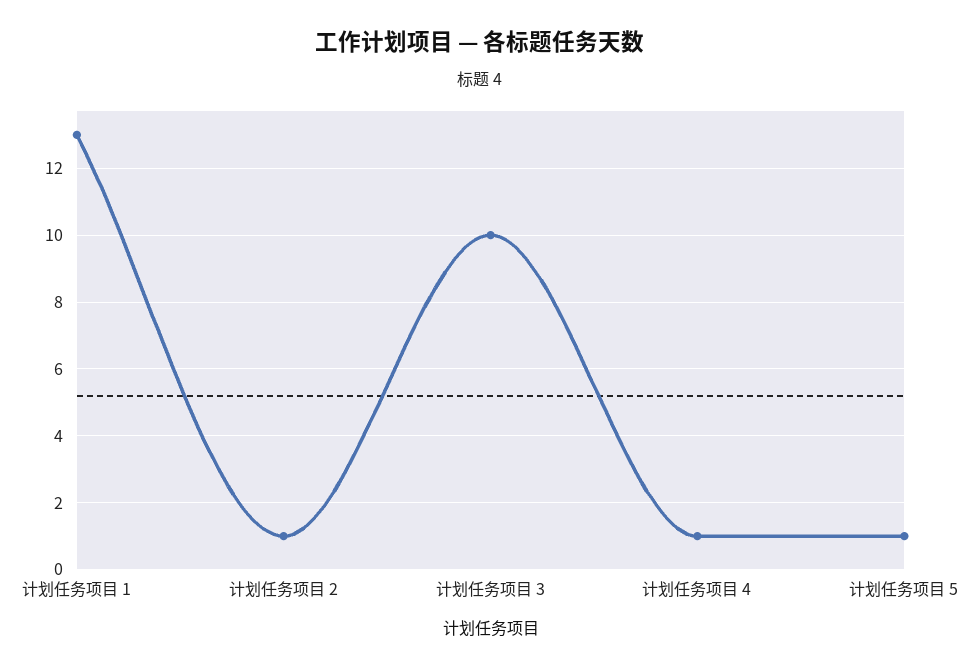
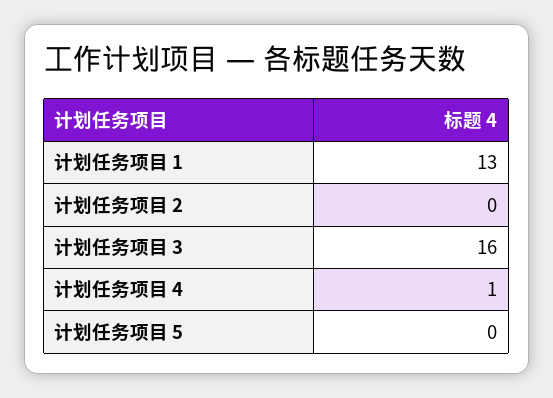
  {
    "计划任务项目 1": 13,
-   "计划任务项目 2": 1,
+   "计划任务项目 2": 0,
-   "计划任务项目 3": 10,
+   "计划任务项目 3": 16,
    "计划任务项目 4": 1,
-   "计划任务项目 5": 1
+   "计划任务项目 5": 0
  }

